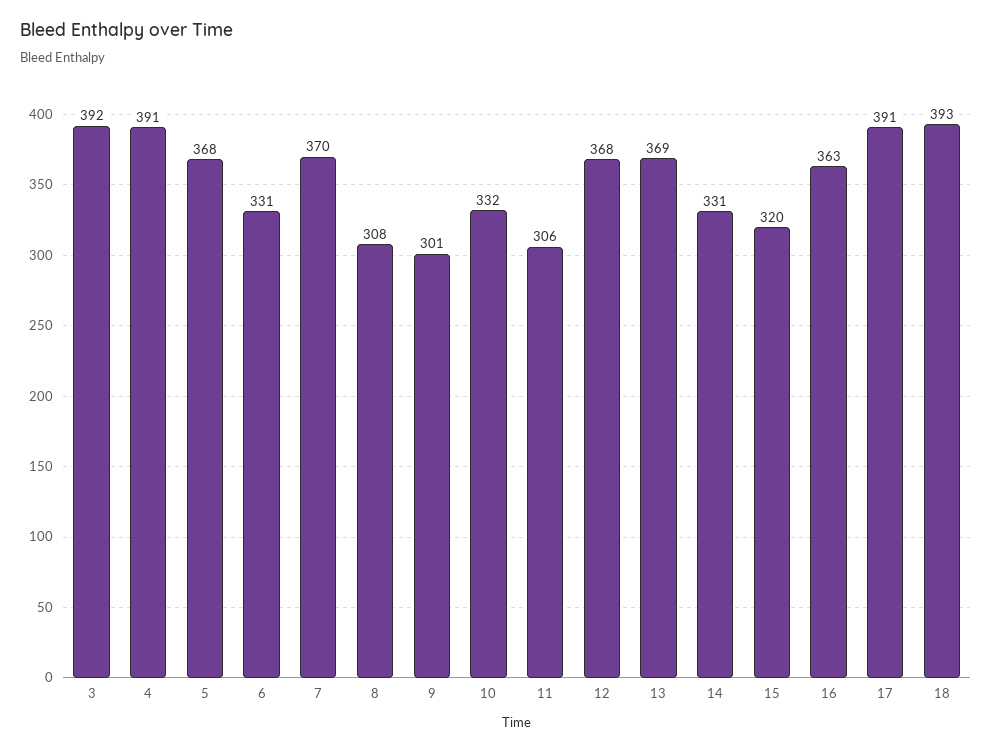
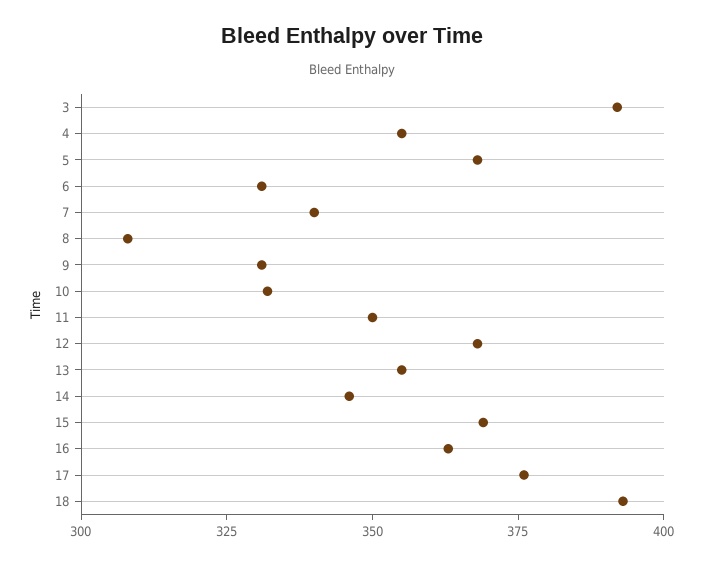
  {
    "3": 392,
-   "4": 391,
+   "4": 355,
    "5": 368,
    "6": 331,
-   "7": 370,
+   "7": 340,
    "8": 308,
-   "9": 301,
+   "9": 330,
    "10": 332,
-   "11": 306,
+   "11": 350,
    "12": 368,
-   "13": 369,
+   "13": 355,
-   "14": 331,
+   "14": 345,
-   "15": 320,
+   "15": 370,
    "16": 363,
-   "17": 391,
+   "17": 375,
    "18": 393
  }

